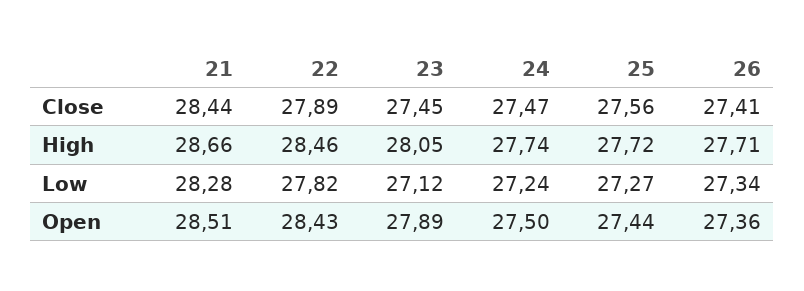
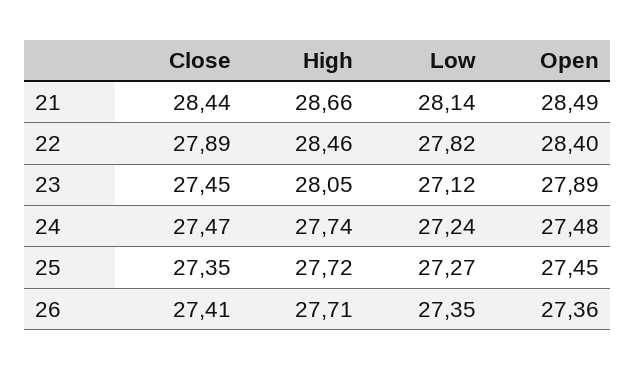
  {
    "21": {
      "Close": 28.44,
      "High": 28.66,
-     "Low": 28.28,
+     "Low": 28.14,
-     "Open": 28.51
+     "Open": 28.49
    },
    "22": {
      "Close": 27.89,
      "High": 28.46,
      "Low": 27.82,
-     "Open": 28.43
+     "Open": 28.4
    },
    "23": {
      "Close": 27.45,
      "High": 28.05,
      "Low": 27.12,
      "Open": 27.89
    },
    "24": {
      "Close": 27.47,
      "High": 27.74,
      "Low": 27.24,
-     "Open": 27.5
+     "Open": 27.48
    },
    "25": {
-     "Close": 27.56,
+     "Close": 27.35,
      "High": 27.72,
      "Low": 27.27,
-     "Open": 27.44
+     "Open": 27.45
    },
    "26": {
      "Close": 27.41,
      "High": 27.71,
-     "Low": 27.34,
+     "Low": 27.35,
      "Open": 27.36
    }
  }

